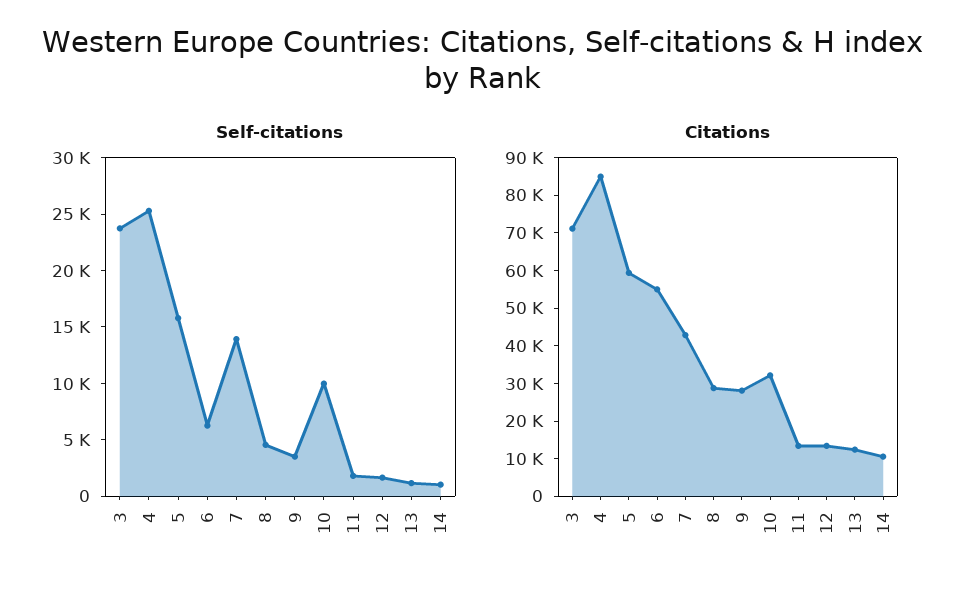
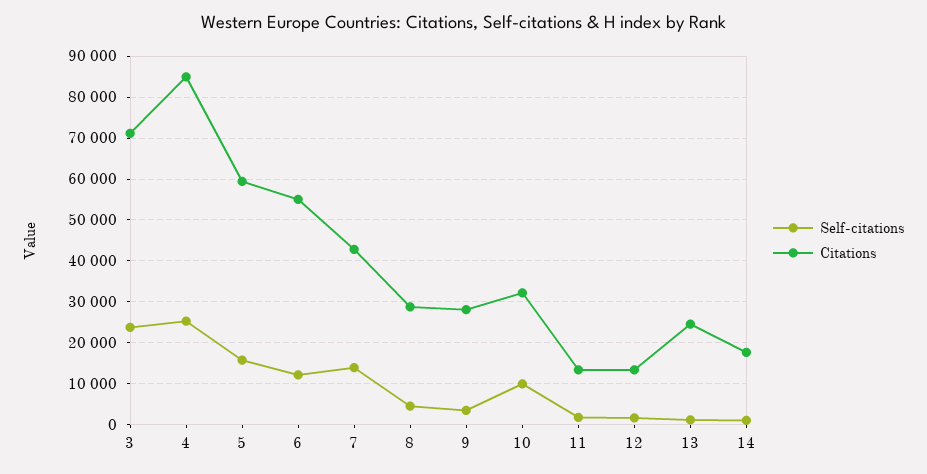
  {
    "Self-citations": {
      "3": 24000,
      "4": 25000,
      "5": 16000,
-     "6": 6000,
+     "6": 12000,
      "7": 14000,
      "8": 5000,
      "9": 4000,
      "10": 10000,
      "11": 2000,
      "12": 2000,
      "13": 1000,
      "14": 1000
    },
    "Citations": {
      "3": 72000,
      "4": 84000,
      "5": 60000,
      "6": 56000,
      "7": 42000,
      "8": 28000,
      "9": 28000,
      "10": 32000,
      "11": 14000,
      "12": 14000,
-     "13": 12500,
+     "13": 24000,
-     "14": 10000
+     "14": 18000
    }
  }

